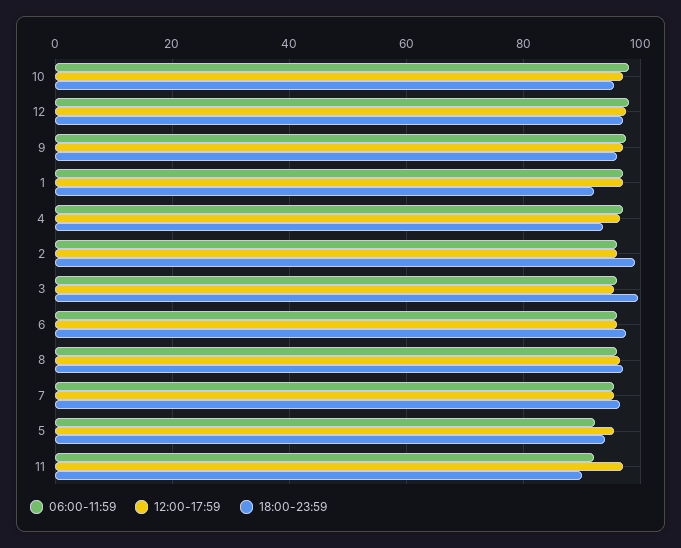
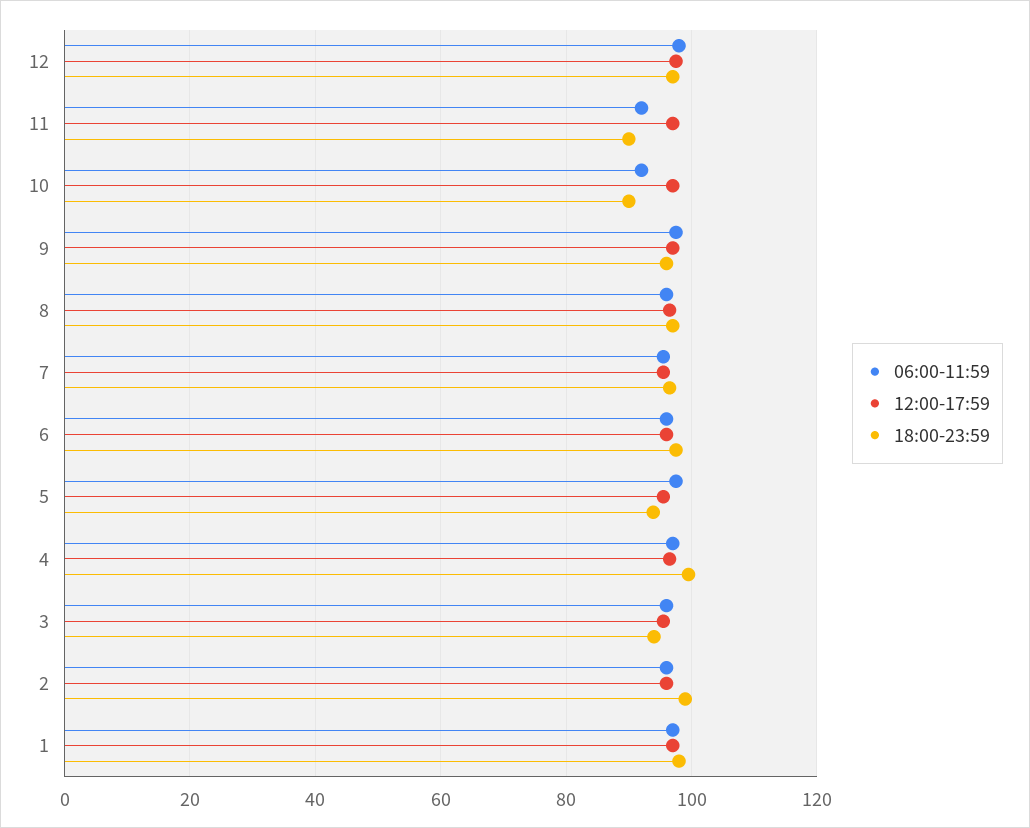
  {
    "06:00-11:59": {
-     "10": 98,
+     "10": 92,
      "12": 98,
      "9": 98,
      "1": 98,
      "4": 98,
      "2": 96,
      "3": 96,
      "6": 96,
      "8": 96,
      "7": 96,
-     "5": 92,
+     "5": 98,
      "11": 92
    },
    "12:00-17:59": {
      "10": 98,
      "12": 98,
      "9": 98,
      "1": 98,
      "4": 96,
      "2": 96,
      "3": 96,
      "6": 96,
      "8": 96,
      "7": 96,
      "5": 96,
      "11": 98
    },
    "18:00-23:59": {
-     "10": 96,
+     "10": 90,
      "12": 98,
      "9": 96,
-     "1": 92,
+     "1": 98,
-     "4": 94,
+     "4": 100,
      "2": 100,
-     "3": 100,
+     "3": 94,
      "6": 98,
      "8": 98,
      "7": 96,
      "5": 94,
      "11": 90
    }
  }

